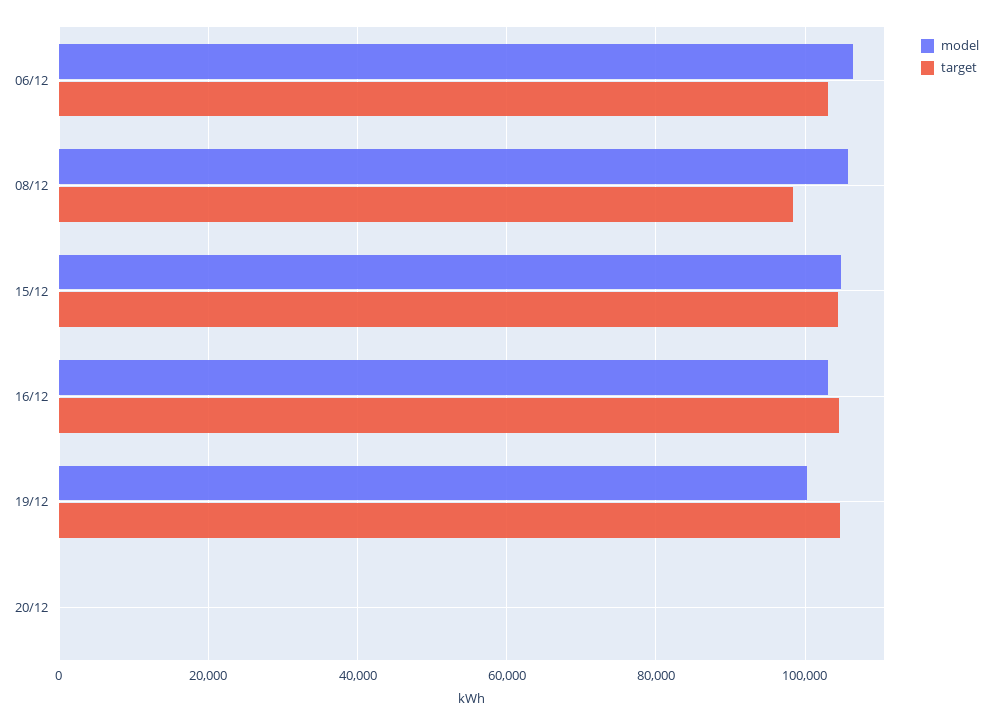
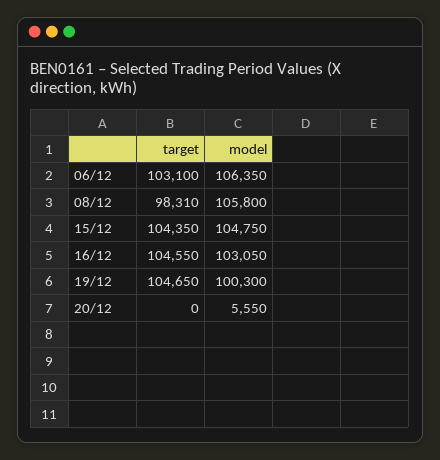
  {
    "model": {
      "06/12": 106350,
      "08/12": 105800,
      "15/12": 104750,
      "16/12": 103050,
      "19/12": 100300,
-     "20/12": 0
+     "20/12": 5550
    },
    "target": {
      "06/12": 103100,
      "08/12": 98310,
      "15/12": 104350,
      "16/12": 104550,
      "19/12": 104650,
      "20/12": 0
    }
  }

